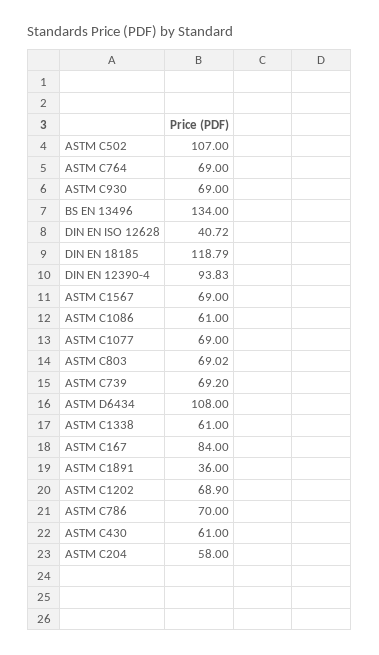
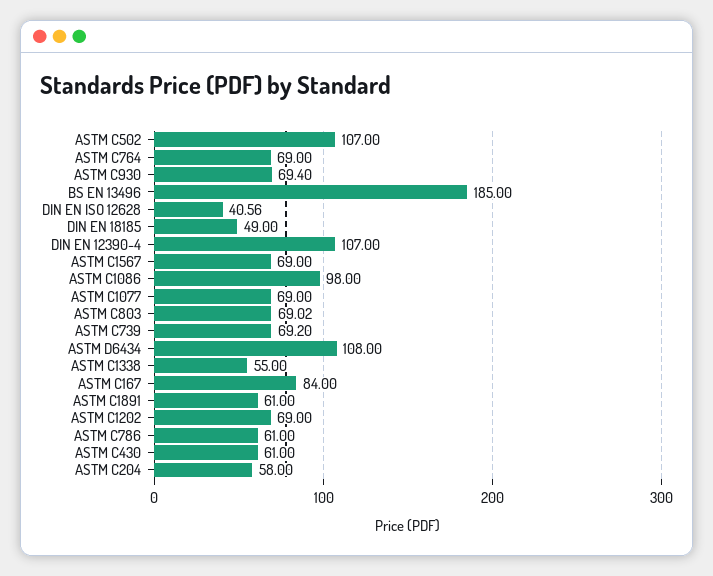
  {
    "ASTM C502": 107,
    "ASTM C764": 69,
-   "ASTM C930": 69,
+   "ASTM C930": 69.4,
-   "BS EN 13496": 134,
+   "BS EN 13496": 185,
-   "DIN EN ISO 12628": 40.72,
+   "DIN EN ISO 12628": 40.56,
-   "DIN EN 18185": 118.79,
+   "DIN EN 18185": 49,
-   "DIN EN 12390-4": 93.83,
+   "DIN EN 12390-4": 107,
    "ASTM C1567": 69,
-   "ASTM C1086": 61,
+   "ASTM C1086": 98,
    "ASTM C1077": 69,
    "ASTM C803": 69.02,
    "ASTM C739": 69.2,
    "ASTM D6434": 108,
-   "ASTM C1338": 61,
+   "ASTM C1338": 55,
    "ASTM C167": 84,
-   "ASTM C1891": 36,
+   "ASTM C1891": 61,
-   "ASTM C1202": 68.9,
+   "ASTM C1202": 69,
-   "ASTM C786": 70,
+   "ASTM C786": 61,
    "ASTM C430": 61,
    "ASTM C204": 58
  }

